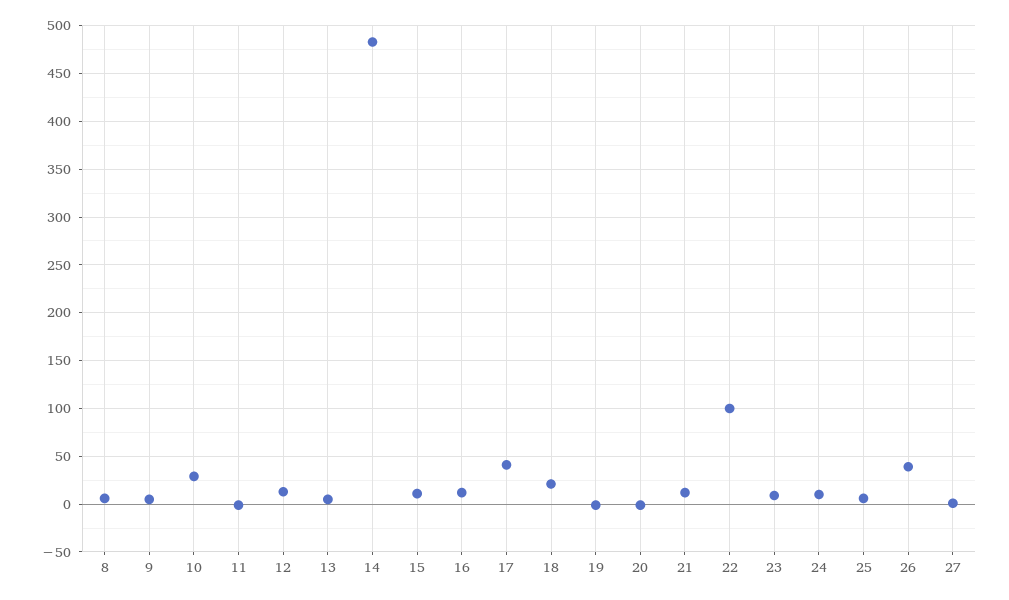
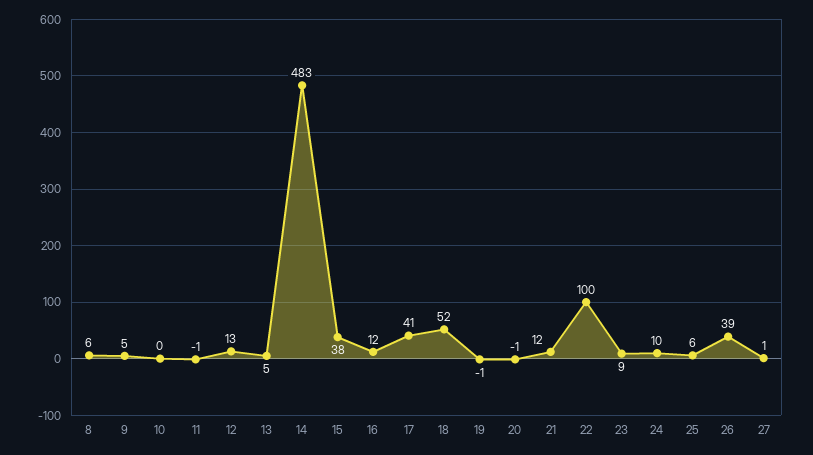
  {
    "8": 6,
    "9": 5,
-   "10": 30,
+   "10": 0,
    "11": -1,
    "12": 13,
    "13": 5,
    "14": 483,
-   "15": 10,
+   "15": 38,
    "16": 12,
    "17": 41,
-   "18": 20,
+   "18": 52,
    "19": -1,
    "20": -1,
    "21": 12,
    "22": 100,
    "23": 9,
    "24": 10,
    "25": 6,
    "26": 39,
    "27": 1
  }

